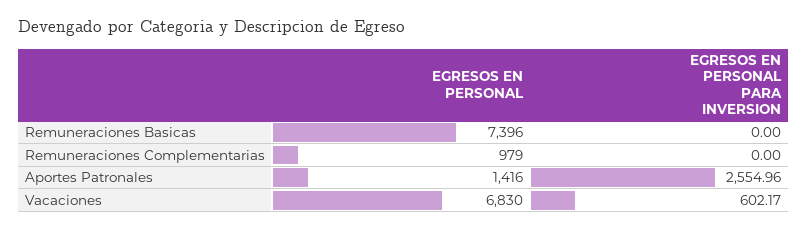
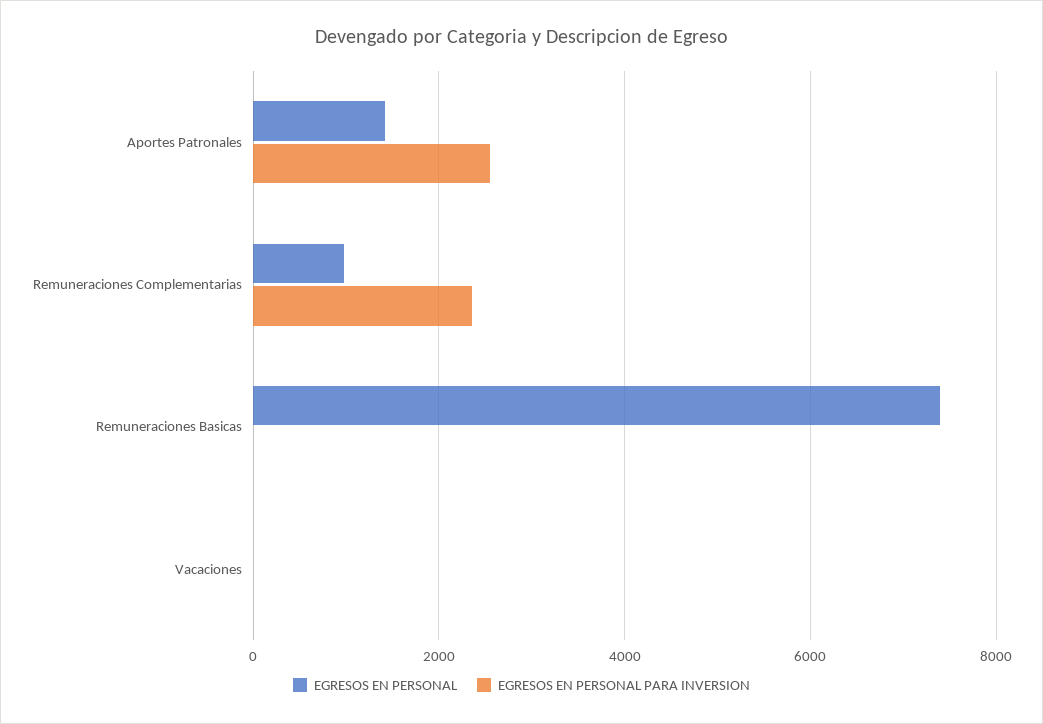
  {
    "EGRESOS EN PERSONAL": {
      "Remuneraciones Basicas": 7396,
      "Remuneraciones Complementarias": 979,
      "Aportes Patronales": 1416,
-     "Vacaciones": 6830
+     "Vacaciones": 0
    },
    "EGRESOS EN PERSONAL PARA INVERSION": {
      "Remuneraciones Basicas": 0,
-     "Remuneraciones Complementarias": 0,
+     "Remuneraciones Complementarias": 2400,
      "Aportes Patronales": 2554.96,
-     "Vacaciones": 602.17
+     "Vacaciones": 0
    }
  }

